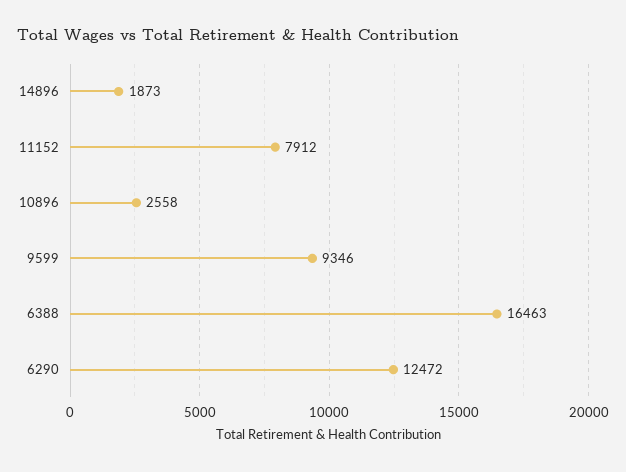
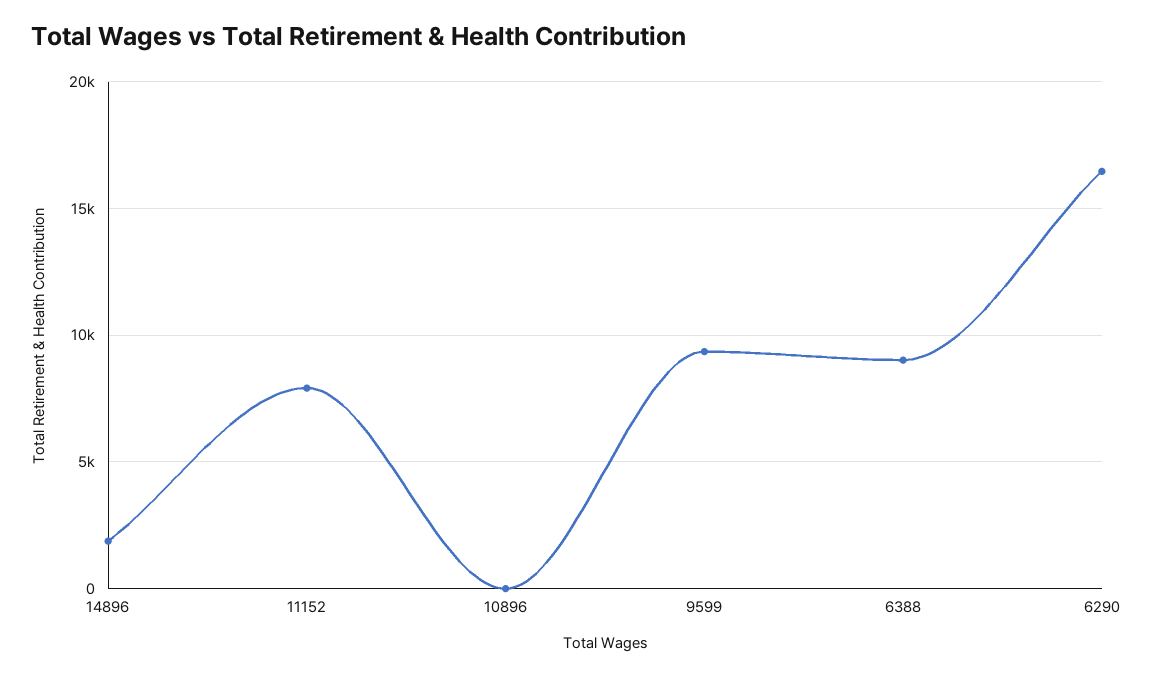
  {
    "14896": 1873,
    "11152": 7912,
-   "10896": 2558,
+   "10896": 0,
    "9599": 9346,
-   "6388": 16463,
+   "6388": 9000,
-   "6290": 12472
+   "6290": 16500
  }

